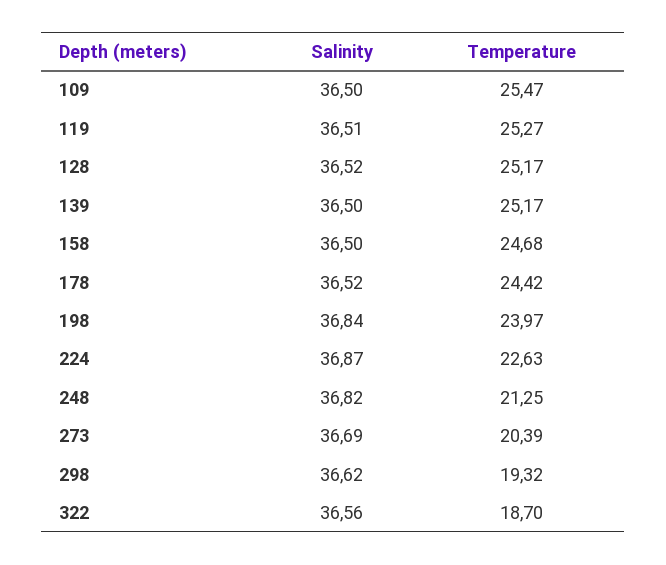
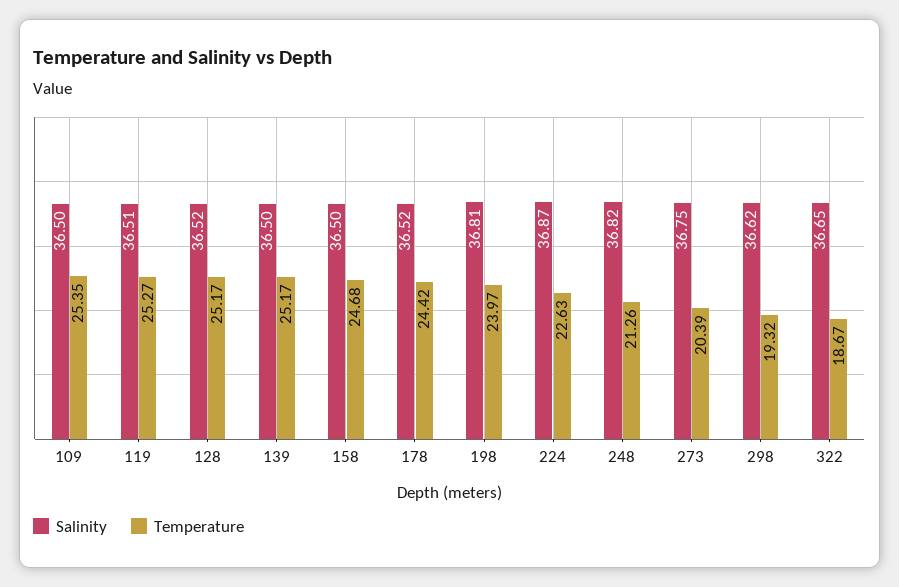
  {
    "Salinity": {
      "109": 36.5,
      "119": 36.51,
      "128": 36.52,
      "139": 36.5,
      "158": 36.5,
      "178": 36.52,
-     "198": 36.84,
+     "198": 36.81,
      "224": 36.87,
      "248": 36.82,
-     "273": 36.69,
+     "273": 36.75,
      "298": 36.62,
-     "322": 36.56
+     "322": 36.65
    },
    "Temperature": {
-     "109": 25.47,
+     "109": 25.35,
      "119": 25.27,
      "128": 25.17,
      "139": 25.17,
      "158": 24.68,
      "178": 24.42,
      "198": 23.97,
      "224": 22.63,
-     "248": 21.25,
+     "248": 21.26,
      "273": 20.39,
      "298": 19.32,
-     "322": 18.7
+     "322": 18.67
    }
  }

